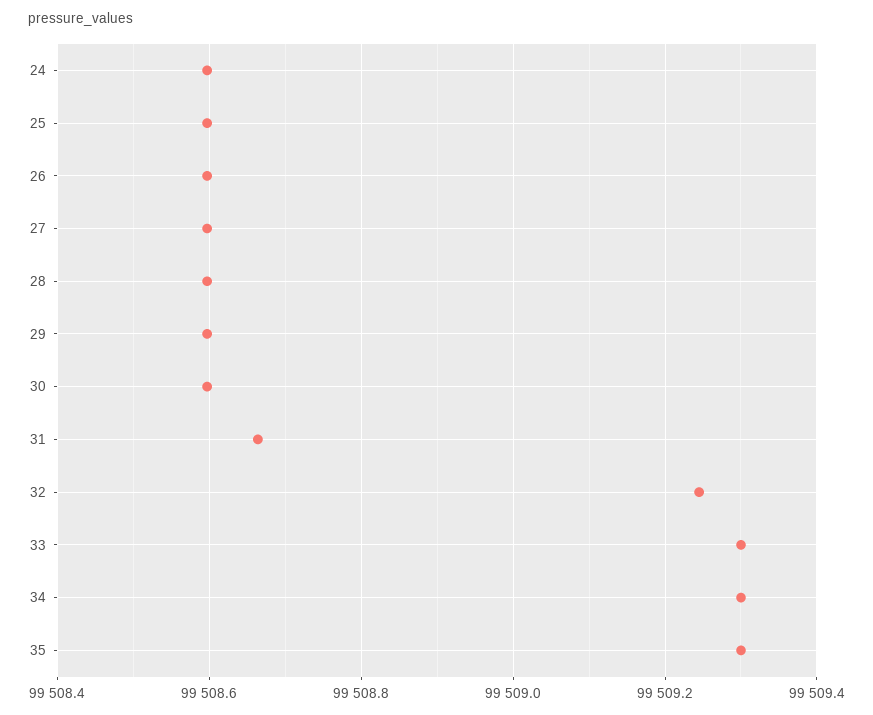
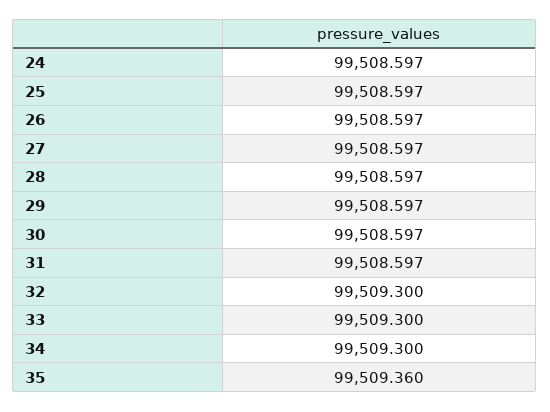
  {
    "24": 99508.597,
    "25": 99508.597,
    "26": 99508.597,
    "27": 99508.597,
    "28": 99508.597,
    "29": 99508.597,
    "30": 99508.597,
-   "31": 99508.66,
+   "31": 99508.597,
-   "32": 99509.24,
+   "32": 99509.3,
    "33": 99509.3,
    "34": 99509.3,
-   "35": 99509.3
+   "35": 99509.36
  }

